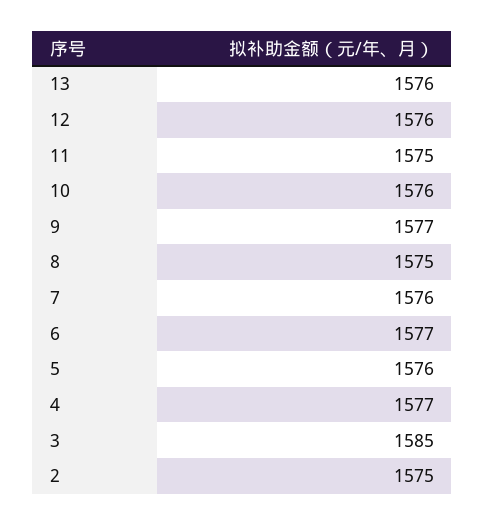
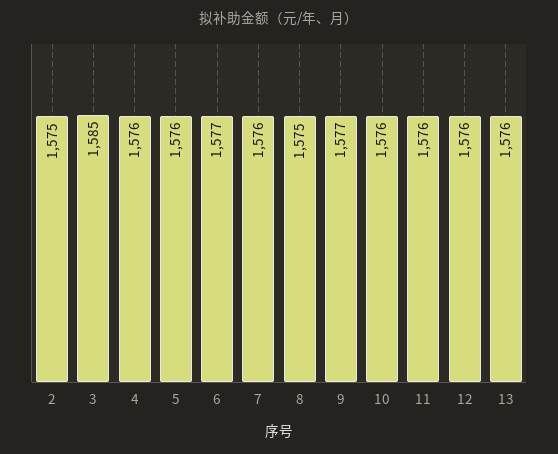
  {
    "13": 1576,
    "12": 1576,
-   "11": 1575,
+   "11": 1576,
    "10": 1576,
    "9": 1577,
    "8": 1575,
    "7": 1576,
    "6": 1577,
    "5": 1576,
-   "4": 1577,
+   "4": 1576,
    "3": 1585,
    "2": 1575
  }

